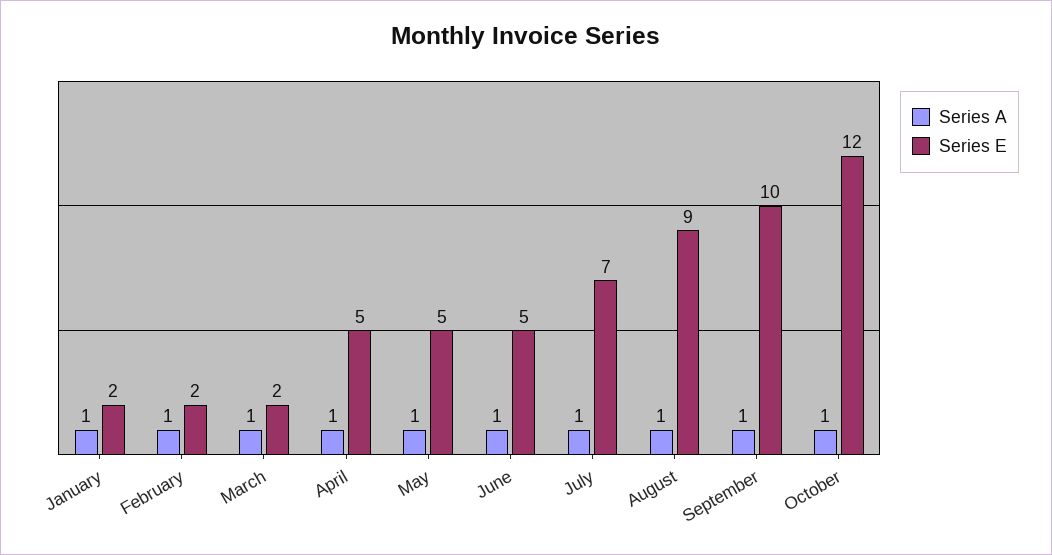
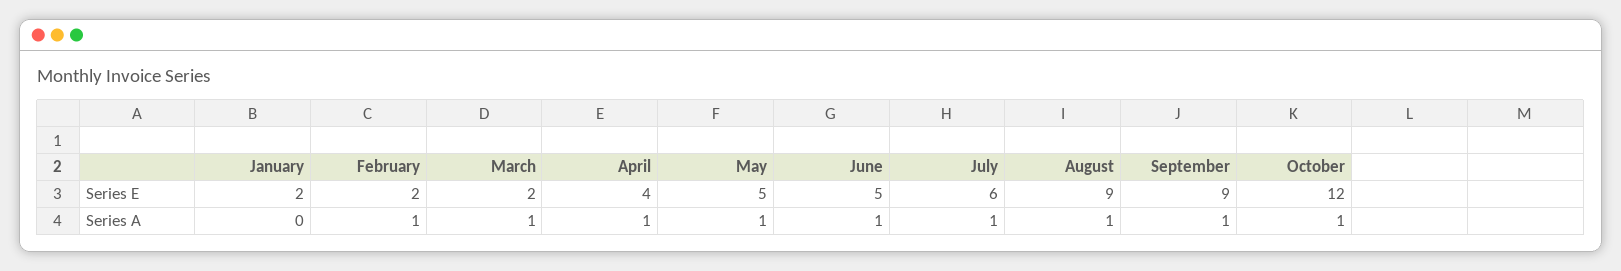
  {
    "Series A": {
-     "January": 1,
+     "January": 0,
      "February": 1,
      "March": 1,
      "April": 1,
      "May": 1,
      "June": 1,
      "July": 1,
      "August": 1,
      "September": 1,
      "October": 1
    },
    "Series E": {
      "January": 2,
      "February": 2,
      "March": 2,
-     "April": 5,
+     "April": 4,
      "May": 5,
      "June": 5,
-     "July": 7,
+     "July": 6,
      "August": 9,
-     "September": 10,
+     "September": 9,
      "October": 12
    }
  }

